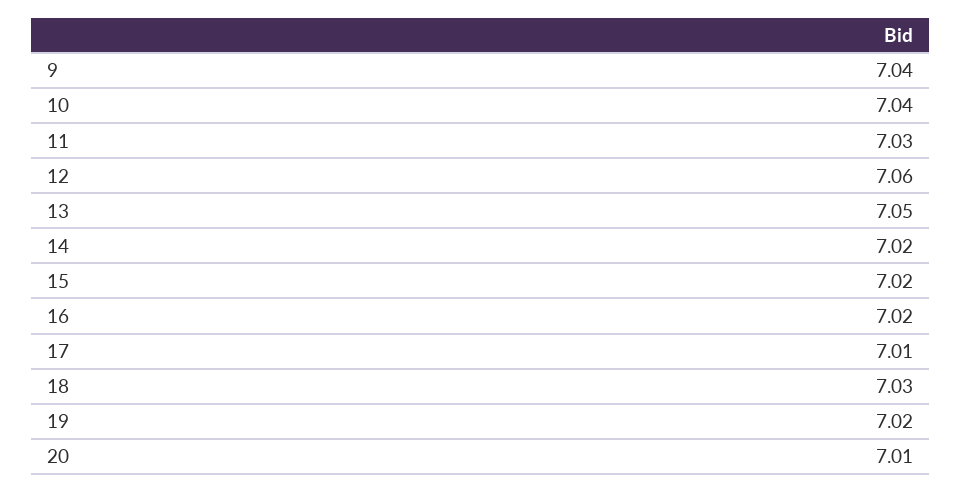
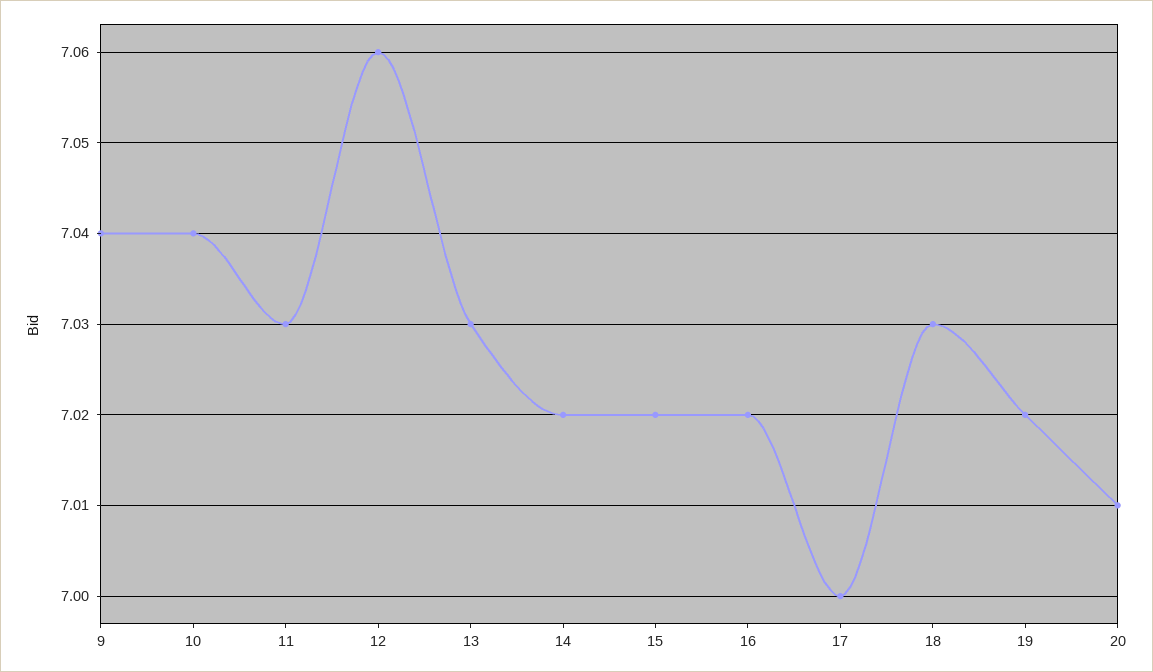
  {
    "9": 7.04,
    "10": 7.04,
    "11": 7.03,
    "12": 7.06,
-   "13": 7.05,
+   "13": 7.03,
    "14": 7.02,
    "15": 7.02,
    "16": 7.02,
-   "17": 7.01,
+   "17": 7,
    "18": 7.03,
    "19": 7.02,
    "20": 7.01
  }

